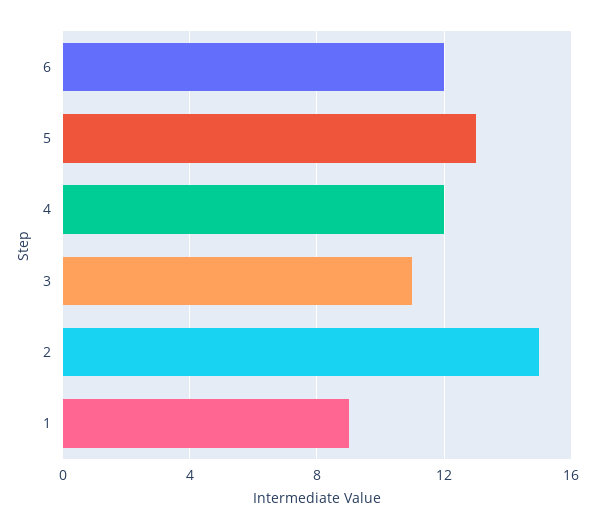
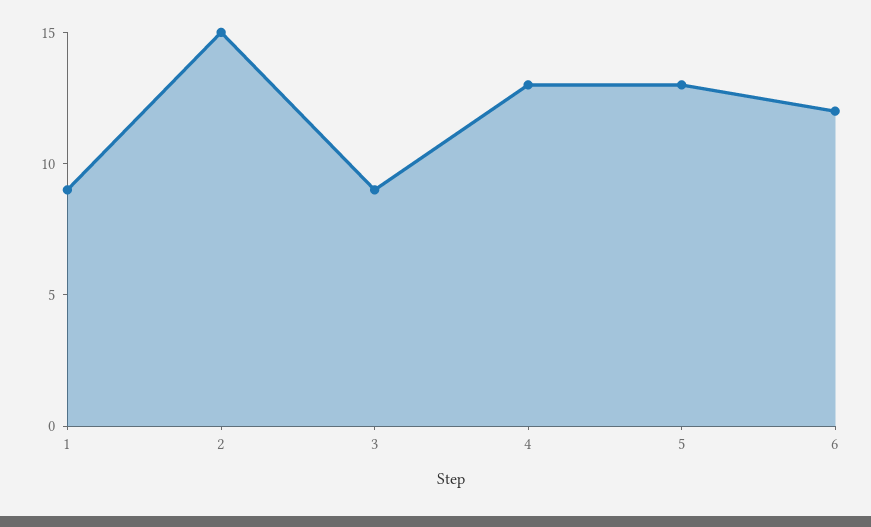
  {
    "6": 12,
    "5": 13,
-   "4": 12,
+   "4": 13,
-   "3": 11,
+   "3": 9,
    "2": 15,
    "1": 9
  }

